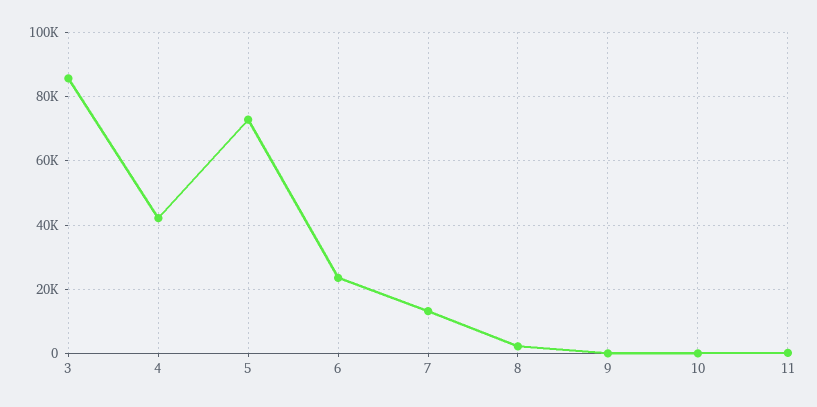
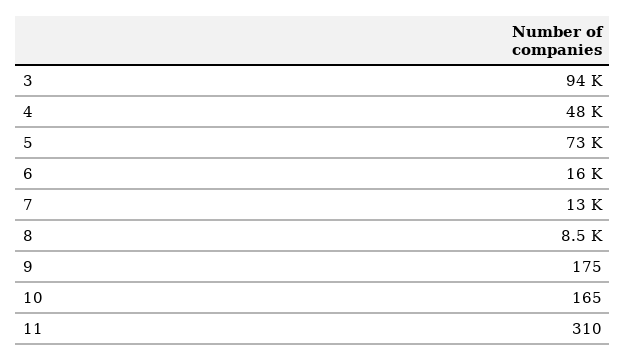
  {
-   "3": 86000,
+   "3": 94000,
-   "4": 42000,
+   "4": 48000,
    "5": 73000,
-   "6": 24000,
+   "6": 16000,
    "7": 13000,
-   "8": 2000,
+   "8": 8500,
    "9": 175,
    "10": 165,
    "11": 310
  }

